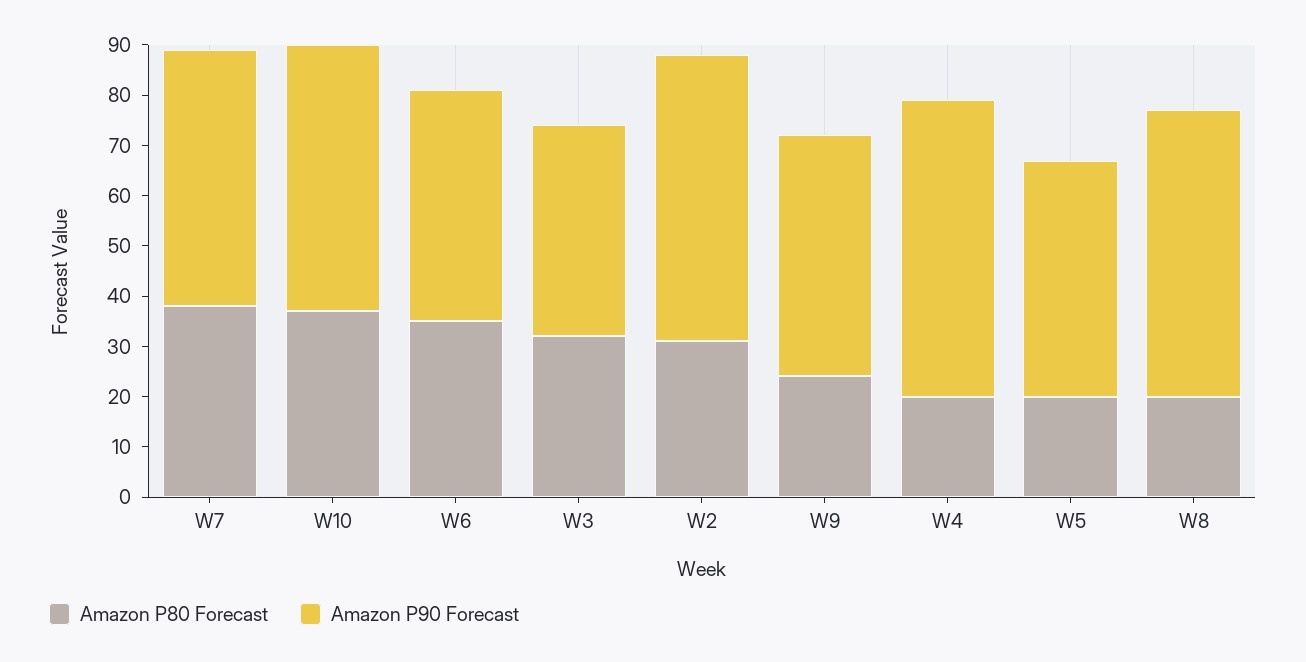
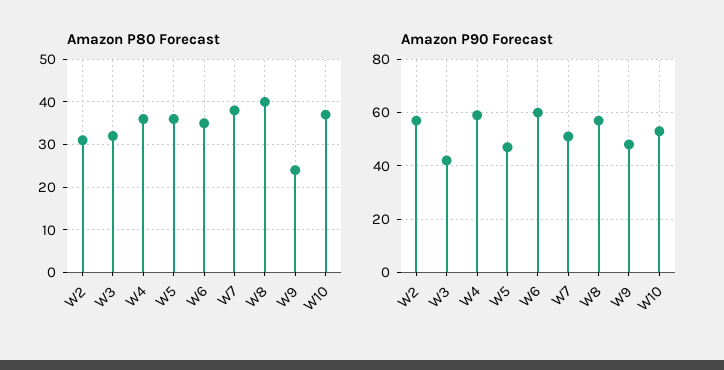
  {
    "Amazon P80 Forecast": {
      "W7": 40,
      "W10": 35,
      "W6": 35,
      "W3": 30,
      "W2": 30,
      "W9": 25,
-     "W4": 20,
+     "W4": 35,
-     "W5": 20,
+     "W5": 35,
-     "W8": 20
+     "W8": 40
    },
    "Amazon P90 Forecast": {
      "W7": 50,
      "W10": 55,
-     "W6": 45,
+     "W6": 60,
      "W3": 40,
      "W2": 55,
      "W9": 50,
      "W4": 60,
      "W5": 45,
      "W8": 55
    }
  }

